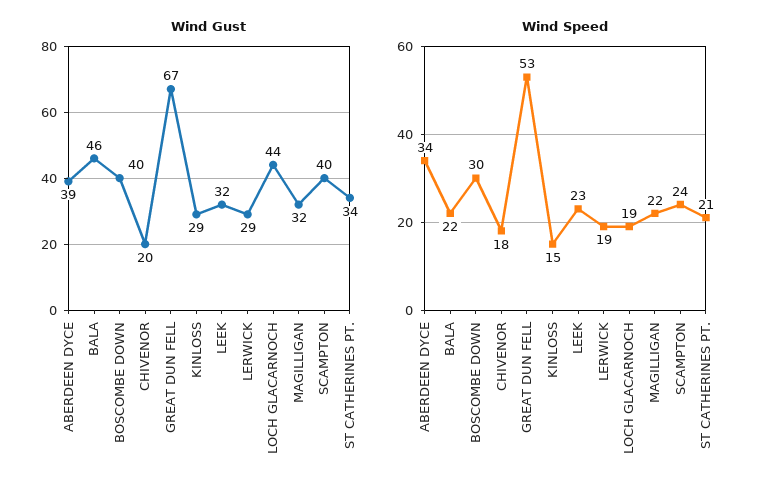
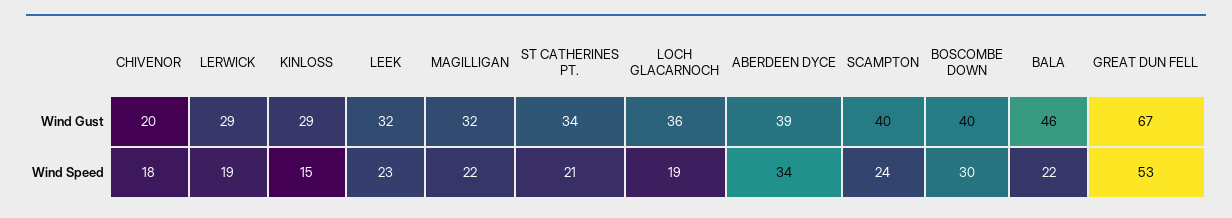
  {
    "Wind Gust": {
      "ABERDEEN DYCE": 39,
      "BALA": 46,
      "BOSCOMBE DOWN": 40,
      "CHIVENOR": 20,
      "GREAT DUN FELL": 67,
      "KINLOSS": 29,
      "LEEK": 32,
      "LERWICK": 29,
-     "LOCH GLACARNOCH": 44,
+     "LOCH GLACARNOCH": 36,
      "MAGILLIGAN": 32,
      "SCAMPTON": 40,
      "ST CATHERINES PT.": 34
    },
    "Wind Speed": {
      "ABERDEEN DYCE": 34,
      "BALA": 22,
      "BOSCOMBE DOWN": 30,
      "CHIVENOR": 18,
      "GREAT DUN FELL": 53,
      "KINLOSS": 15,
      "LEEK": 23,
      "LERWICK": 19,
      "LOCH GLACARNOCH": 19,
      "MAGILLIGAN": 22,
      "SCAMPTON": 24,
      "ST CATHERINES PT.": 21
    }
  }

